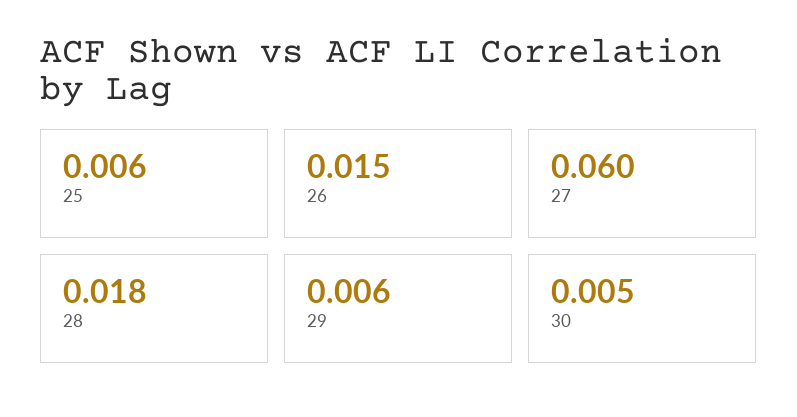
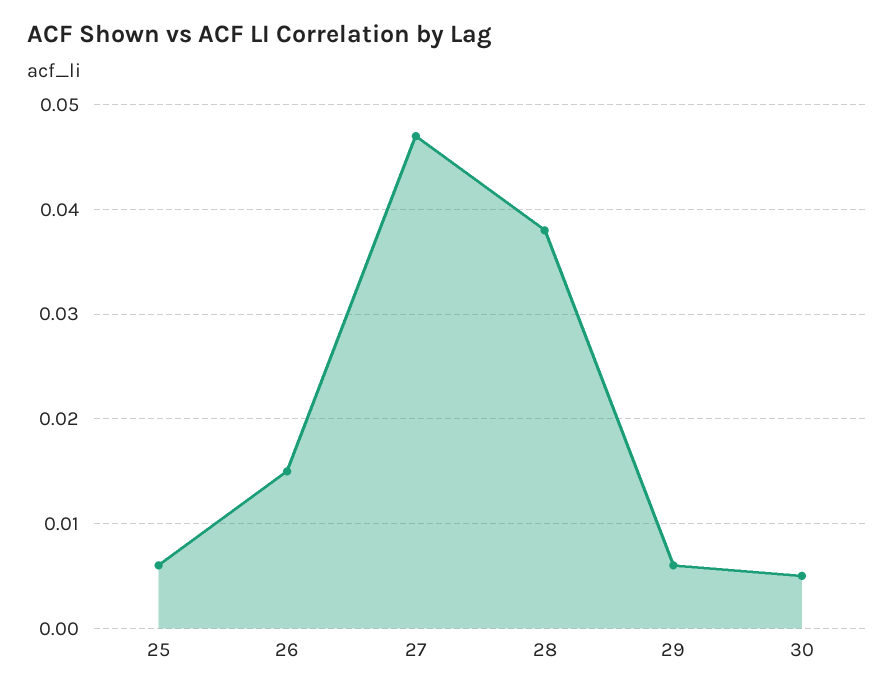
  {
    "25": 0.006,
    "26": 0.015,
-   "27": 0.06,
+   "27": 0.047,
-   "28": 0.018,
+   "28": 0.038,
    "29": 0.006,
    "30": 0.005
  }

